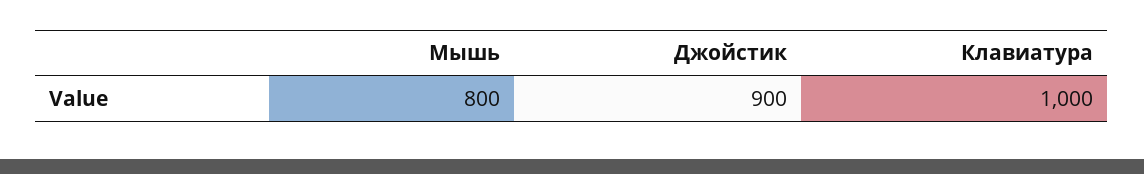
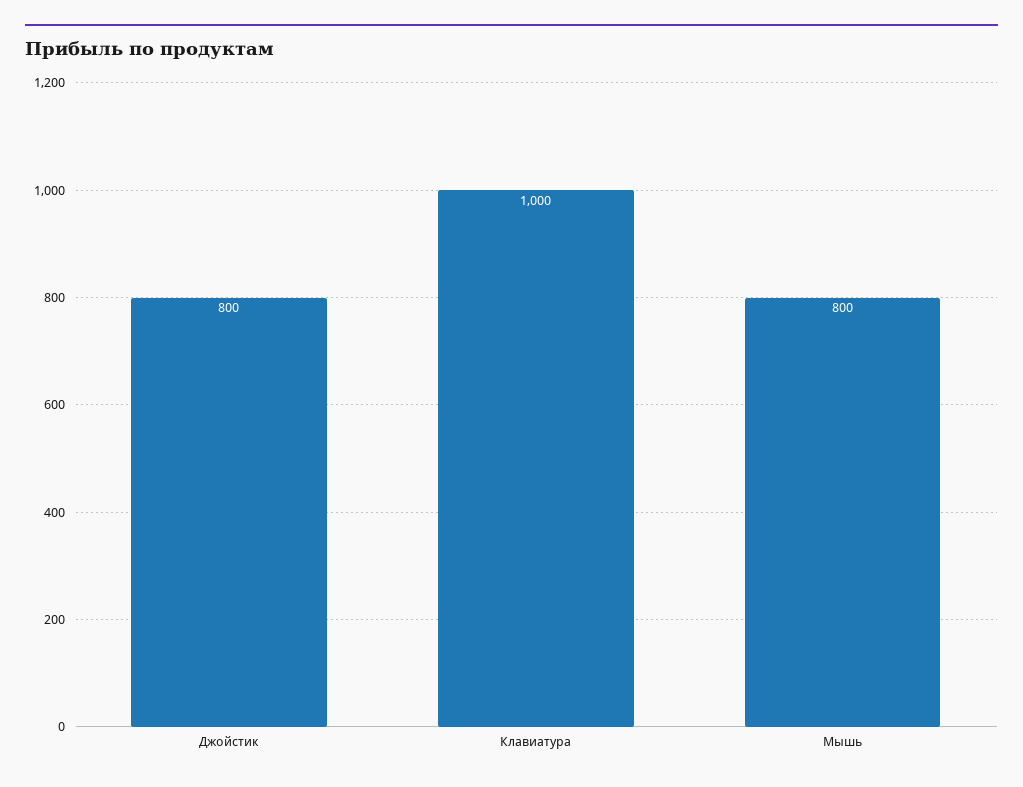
  {
    "Мышь": 800,
-   "Джойстик": 900,
+   "Джойстик": 800,
    "Клавиатура": 1000
  }

